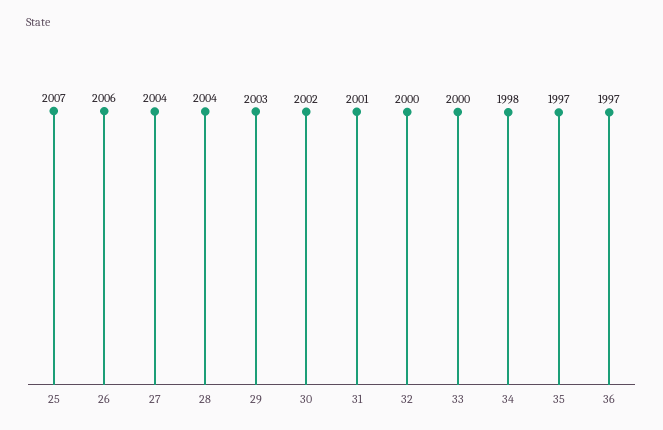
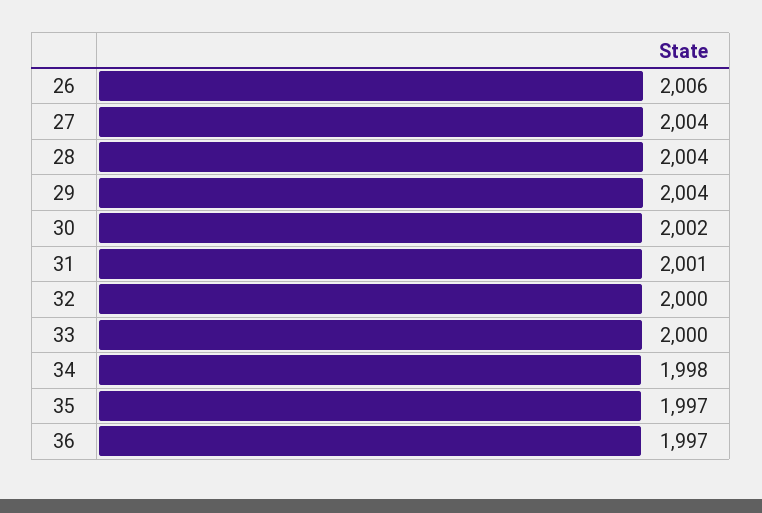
  {
-   "25": 2007,
    "26": 2006,
    "27": 2004,
    "28": 2004,
-   "29": 2003,
+   "29": 2004,
    "30": 2002,
    "31": 2001,
    "32": 2000,
    "33": 2000,
    "34": 1998,
    "35": 1997,
    "36": 1997
  }

